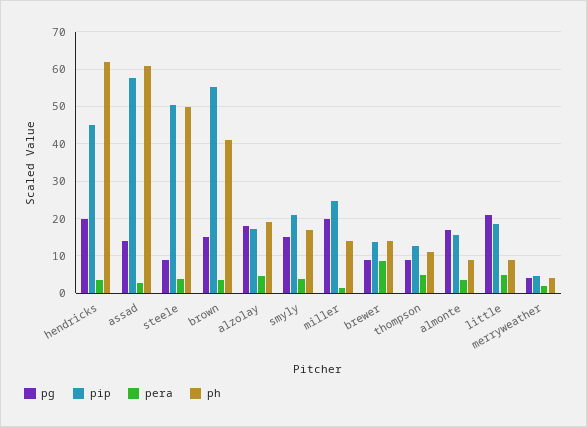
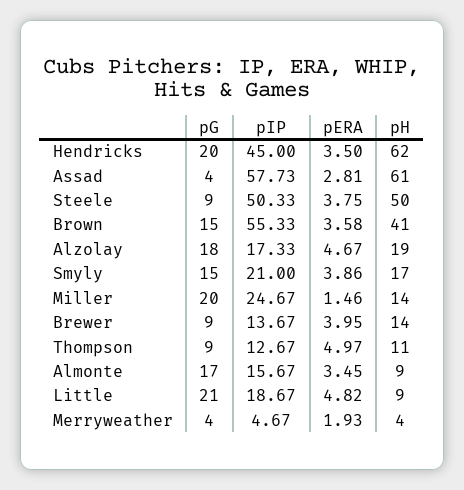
  {
    "pg": {
      "hendricks": 20,
-     "assad": 14,
+     "assad": 4,
      "steele": 9,
      "brown": 15,
      "alzolay": 18,
      "smyly": 15,
      "miller": 20,
      "brewer": 9,
      "thompson": 9,
      "almonte": 17,
      "little": 21,
      "merryweather": 4
    },
    "pip": {
      "hendricks": 45,
      "assad": 57.73,
      "steele": 50.33,
      "brown": 55.33,
      "alzolay": 17.33,
      "smyly": 21,
      "miller": 24.67,
      "brewer": 13.67,
      "thompson": 12.67,
      "almonte": 15.67,
      "little": 18.67,
      "merryweather": 4.67
    },
    "pera": {
      "hendricks": 3.5,
      "assad": 2.81,
      "steele": 3.75,
      "brown": 3.58,
      "alzolay": 4.67,
      "smyly": 3.86,
      "miller": 1.46,
-     "brewer": 8,
+     "brewer": 3.95,
      "thompson": 4.97,
      "almonte": 3.45,
      "little": 4.82,
      "merryweather": 1.93
    },
    "ph": {
      "hendricks": 62,
      "assad": 61,
      "steele": 50,
      "brown": 41,
      "alzolay": 19,
      "smyly": 17,
      "miller": 14,
      "brewer": 14,
      "thompson": 11,
      "almonte": 9,
      "little": 9,
      "merryweather": 4
    }
  }

